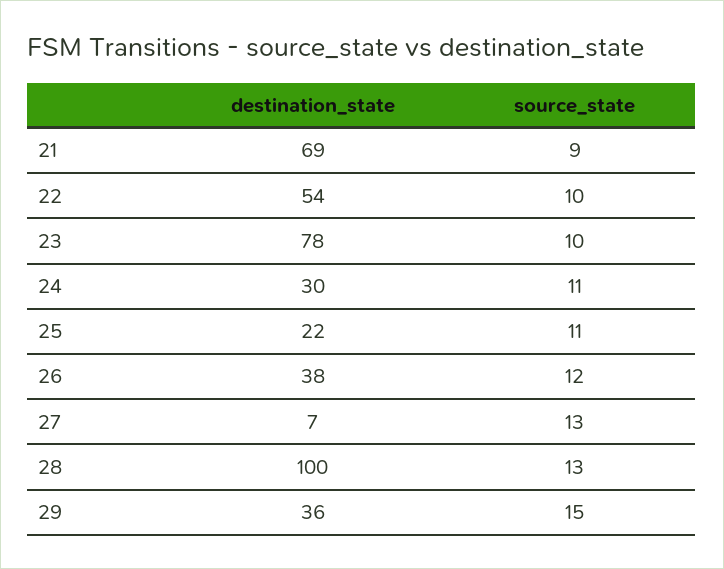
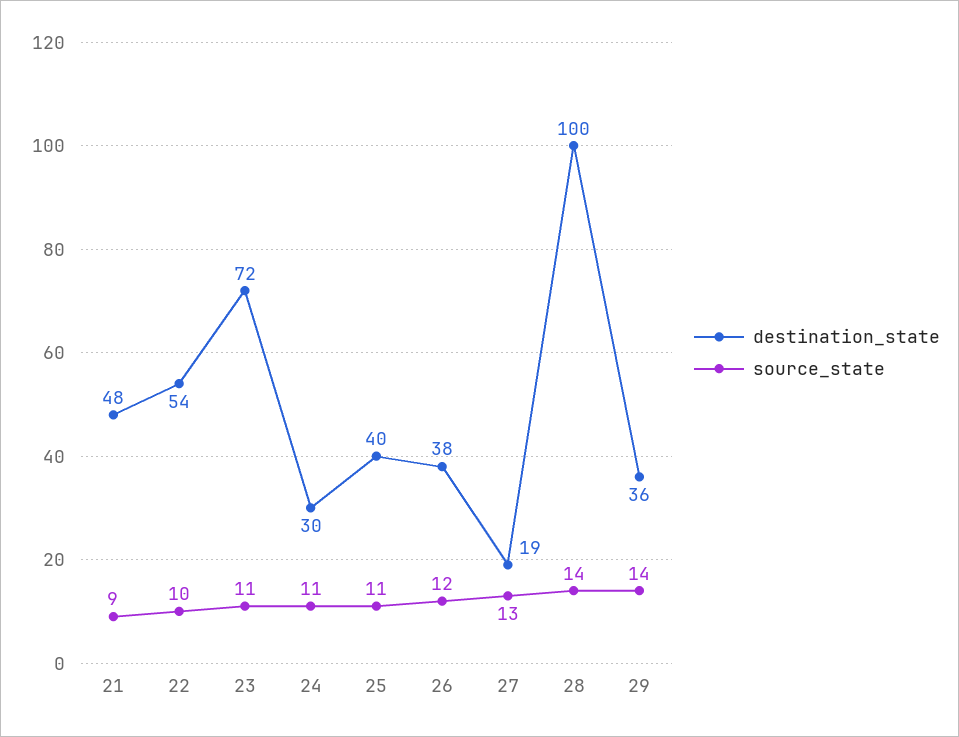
  {
    "destination_state": {
-     "21": 69,
+     "21": 48,
      "22": 54,
-     "23": 78,
+     "23": 72,
      "24": 30,
-     "25": 22,
+     "25": 40,
      "26": 38,
-     "27": 7,
+     "27": 19,
      "28": 100,
      "29": 36
    },
    "source_state": {
      "21": 9,
      "22": 10,
-     "23": 10,
+     "23": 11,
      "24": 11,
      "25": 11,
      "26": 12,
      "27": 13,
-     "28": 13,
+     "28": 14,
-     "29": 15
+     "29": 14
    }
  }

